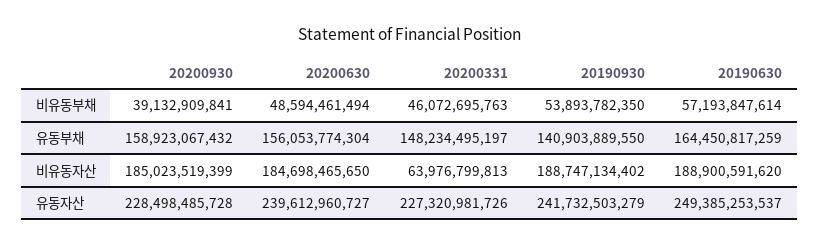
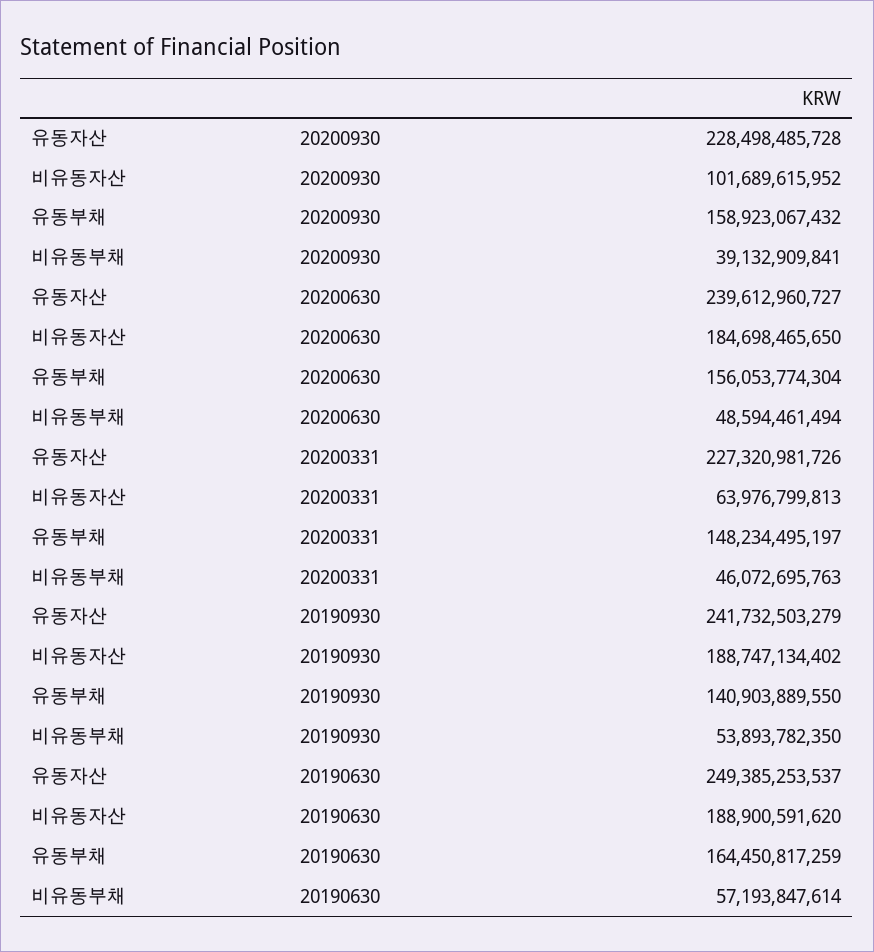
  {
    "20200930": {
      "비유동부채": 39132909841,
      "유동부채": 158923067432,
-     "비유동자산": 185023519399,
+     "비유동자산": 101689615952,
      "유동자산": 228498485728
    },
    "20200630": {
      "비유동부채": 48594461494,
      "유동부채": 156053774304,
      "비유동자산": 184698465650,
      "유동자산": 239612960727
    },
    "20200331": {
      "비유동부채": 46072695763,
      "유동부채": 148234495197,
      "비유동자산": 63976799813,
      "유동자산": 227320981726
    },
    "20190930": {
      "비유동부채": 53893782350,
      "유동부채": 140903889550,
      "비유동자산": 188747134402,
      "유동자산": 241732503279
    },
    "20190630": {
      "비유동부채": 57193847614,
      "유동부채": 164450817259,
      "비유동자산": 188900591620,
      "유동자산": 249385253537
    }
  }

